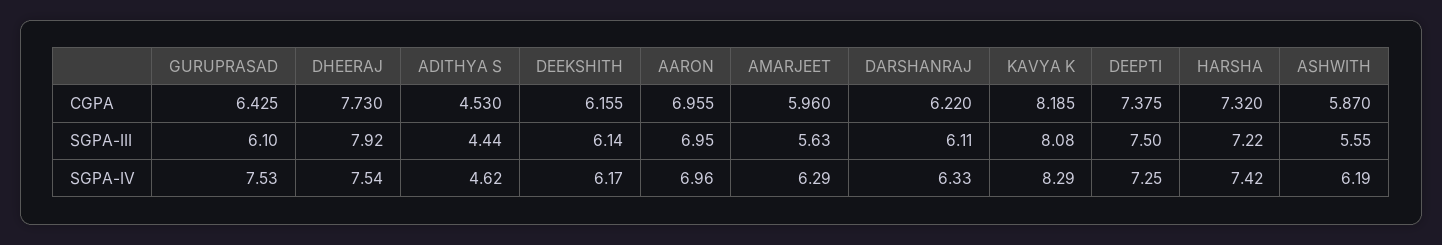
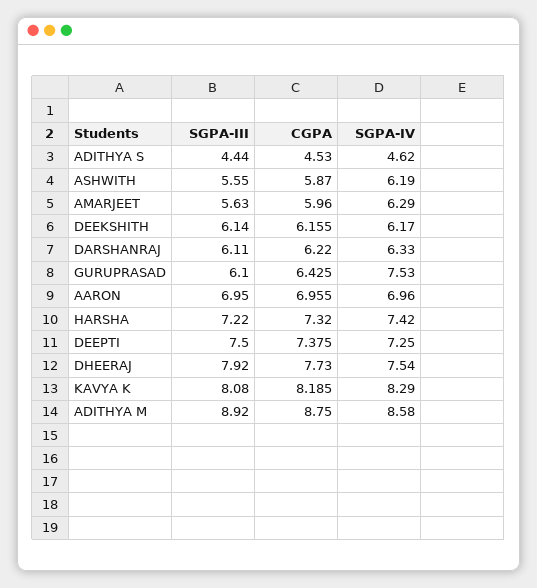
  {
    "GURUPRASAD": {
      "CGPA": 6.425,
      "SGPA-III": 6.1,
      "SGPA-IV": 7.53
    },
    "DHEERAJ": {
      "CGPA": 7.73,
      "SGPA-III": 7.92,
      "SGPA-IV": 7.54
    },
    "ADITHYA S": {
      "CGPA": 4.53,
      "SGPA-III": 4.44,
      "SGPA-IV": 4.62
    },
    "DEEKSHITH": {
      "CGPA": 6.155,
      "SGPA-III": 6.14,
      "SGPA-IV": 6.17
    },
    "AARON": {
      "CGPA": 6.955,
      "SGPA-III": 6.95,
      "SGPA-IV": 6.96
    },
    "AMARJEET": {
      "CGPA": 5.96,
      "SGPA-III": 5.63,
      "SGPA-IV": 6.29
    },
    "DARSHANRAJ": {
      "CGPA": 6.22,
      "SGPA-III": 6.11,
      "SGPA-IV": 6.33
    },
    "KAVYA K": {
      "CGPA": 8.185,
      "SGPA-III": 8.08,
      "SGPA-IV": 8.29
    },
    "DEEPTI": {
      "CGPA": 7.375,
      "SGPA-III": 7.5,
      "SGPA-IV": 7.25
    },
    "HARSHA": {
      "CGPA": 7.32,
      "SGPA-III": 7.22,
      "SGPA-IV": 7.42
    },
    "ASHWITH": {
      "CGPA": 5.87,
      "SGPA-III": 5.55,
      "SGPA-IV": 6.19
-   }
+   },
+   "ADITHYA M": {
+     "SGPA-III": 8.92,
+     "CGPA": 8.75,
+     "SGPA-IV": 8.58
+   }
  }

